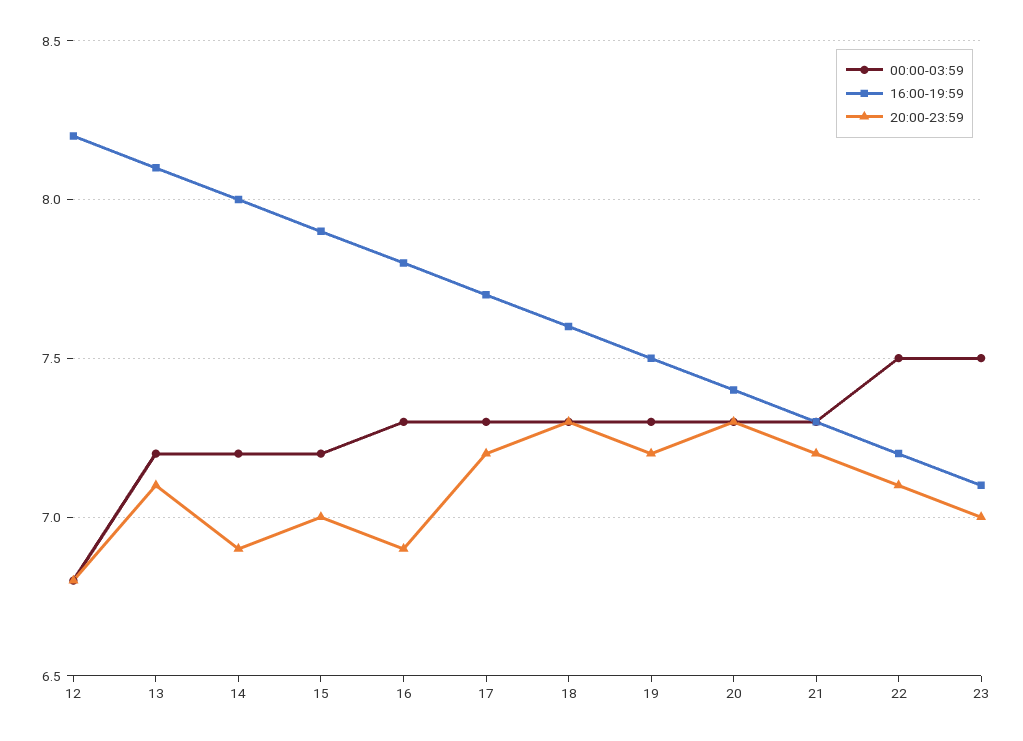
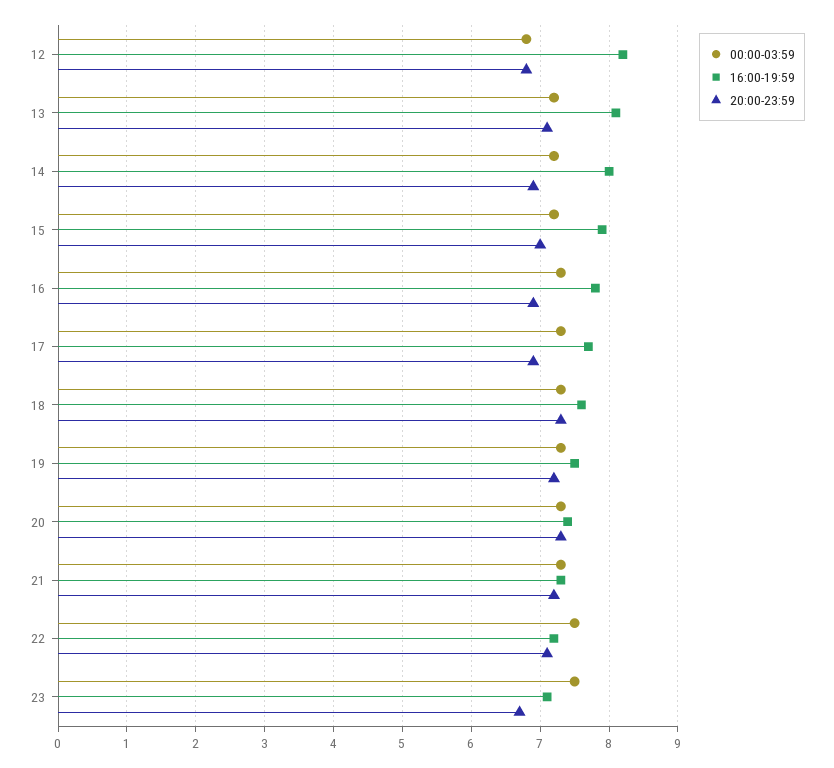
  {
    "00:00-03:59": {
      "12": 6.8,
      "13": 7.2,
      "14": 7.2,
      "15": 7.2,
      "16": 7.3,
      "17": 7.3,
      "18": 7.3,
      "19": 7.3,
      "20": 7.3,
      "21": 7.3,
      "22": 7.5,
      "23": 7.5
    },
    "16:00-19:59": {
      "12": 8.2,
      "13": 8.1,
      "14": 8,
      "15": 7.9,
      "16": 7.8,
      "17": 7.7,
      "18": 7.6,
      "19": 7.5,
      "20": 7.4,
      "21": 7.3,
      "22": 7.2,
      "23": 7.1
    },
    "20:00-23:59": {
      "12": 6.8,
      "13": 7.1,
      "14": 6.9,
      "15": 7,
      "16": 6.9,
-     "17": 7.2,
+     "17": 6.9,
      "18": 7.3,
      "19": 7.2,
      "20": 7.3,
      "21": 7.2,
      "22": 7.1,
-     "23": 7
+     "23": 6.7
    }
  }

